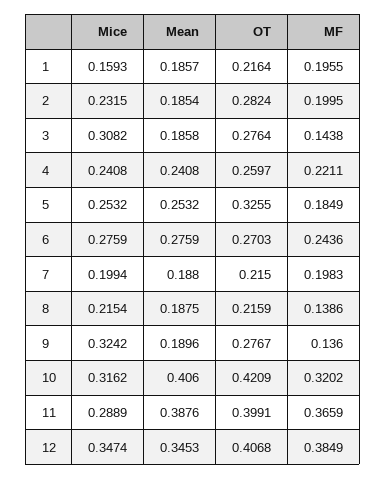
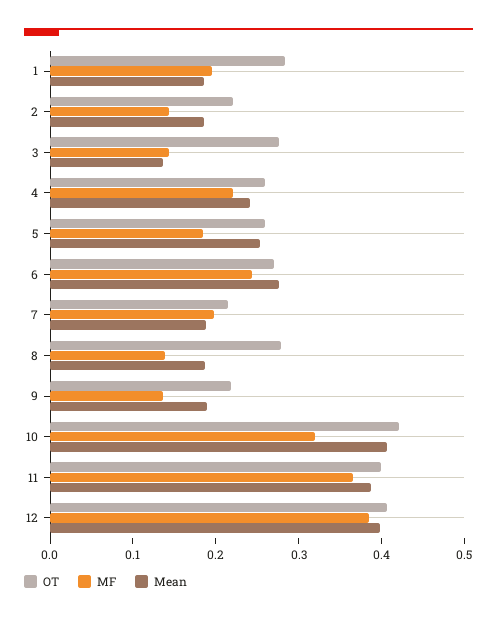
  {
-   "Mice": {
-     "1": 0.1593,
-     "2": 0.2315,
-     "3": 0.3082,
-     "4": 0.2408,
-     "5": 0.2532,
-     "6": 0.2759,
-     "7": 0.1994,
-     "8": 0.2154,
-     "9": 0.3242,
-     "10": 0.3162,
-     "11": 0.2889,
-     "12": 0.3474
-   },
    "Mean": {
      "1": 0.1857,
      "2": 0.1854,
-     "3": 0.1858,
+     "3": 0.14,
      "4": 0.2408,
      "5": 0.2532,
      "6": 0.2759,
      "7": 0.188,
      "8": 0.1875,
      "9": 0.1896,
      "10": 0.406,
      "11": 0.3876,
-     "12": 0.3453
+     "12": 0.4
    },
    "OT": {
-     "1": 0.2164,
+     "1": 0.28,
-     "2": 0.2824,
+     "2": 0.22,
      "3": 0.2764,
      "4": 0.2597,
-     "5": 0.3255,
+     "5": 0.26,
      "6": 0.2703,
      "7": 0.215,
-     "8": 0.2159,
+     "8": 0.28,
-     "9": 0.2767,
+     "9": 0.22,
      "10": 0.4209,
      "11": 0.3991,
      "12": 0.4068
    },
    "MF": {
      "1": 0.1955,
-     "2": 0.1995,
+     "2": 0.14,
      "3": 0.1438,
      "4": 0.2211,
      "5": 0.1849,
      "6": 0.2436,
      "7": 0.1983,
      "8": 0.1386,
      "9": 0.136,
      "10": 0.3202,
      "11": 0.3659,
      "12": 0.3849
    }
  }

